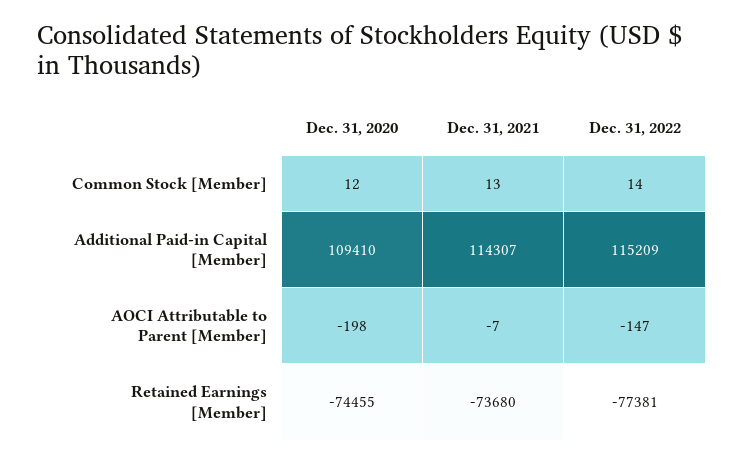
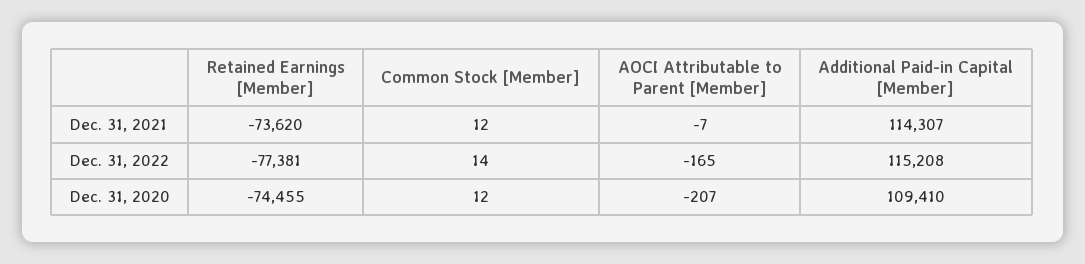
  {
    "Dec. 31, 2020": {
      "Common Stock [Member]": 12,
      "Additional Paid-in Capital [Member]": 109410,
-     "AOCI Attributable to Parent [Member]": -198,
+     "AOCI Attributable to Parent [Member]": -207,
      "Retained Earnings [Member]": -74455
    },
    "Dec. 31, 2021": {
-     "Common Stock [Member]": 13,
+     "Common Stock [Member]": 12,
      "Additional Paid-in Capital [Member]": 114307,
      "AOCI Attributable to Parent [Member]": -7,
-     "Retained Earnings [Member]": -73680
+     "Retained Earnings [Member]": -73620
    },
    "Dec. 31, 2022": {
      "Common Stock [Member]": 14,
-     "Additional Paid-in Capital [Member]": 115209,
+     "Additional Paid-in Capital [Member]": 115208,
-     "AOCI Attributable to Parent [Member]": -147,
+     "AOCI Attributable to Parent [Member]": -165,
      "Retained Earnings [Member]": -77381
    }
  }

